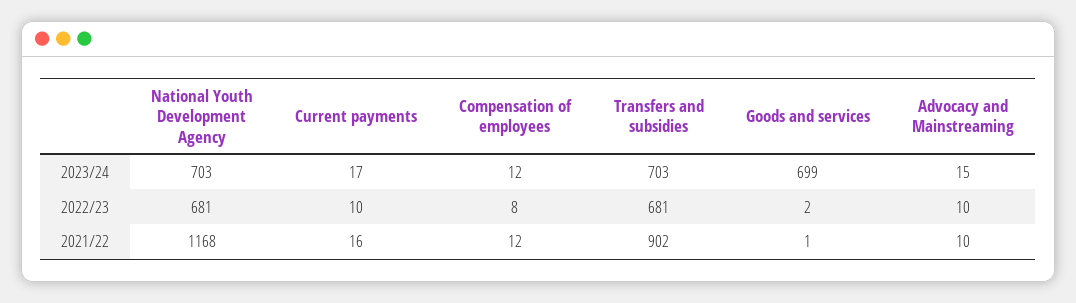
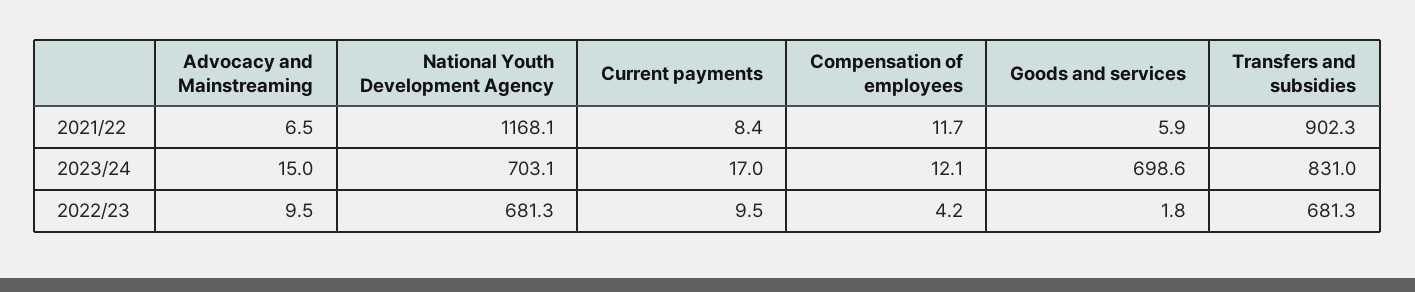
  {
    "National Youth Development Agency": {
      "2023/24": 703.1,
      "2022/23": 681.3,
      "2021/22": 1168.1
    },
    "Current payments": {
      "2023/24": 17,
      "2022/23": 9.5,
-     "2021/22": 16
+     "2021/22": 8.4
    },
    "Compensation of employees": {
      "2023/24": 12.1,
-     "2022/23": 8,
+     "2022/23": 4.2,
      "2021/22": 11.7
    },
    "Transfers and subsidies": {
-     "2023/24": 703,
+     "2023/24": 831,
      "2022/23": 681.3,
      "2021/22": 902.3
    },
    "Goods and services": {
      "2023/24": 698.6,
      "2022/23": 1.8,
-     "2021/22": 1
+     "2021/22": 5.9
    },
    "Advocacy and Mainstreaming": {
      "2023/24": 15,
      "2022/23": 9.5,
-     "2021/22": 10
+     "2021/22": 6.5
    }
  }

